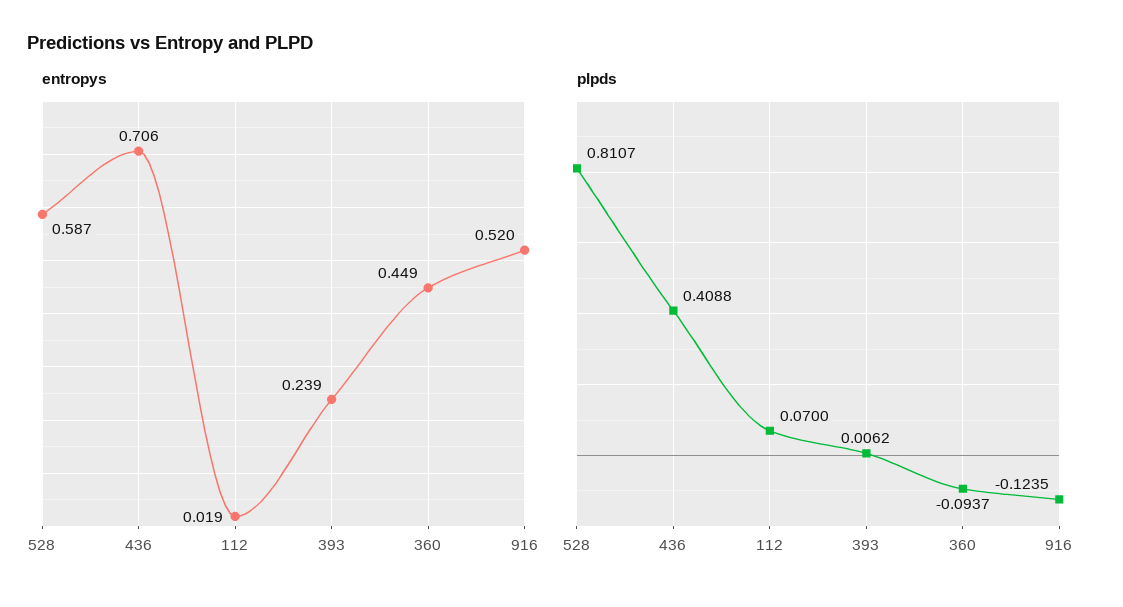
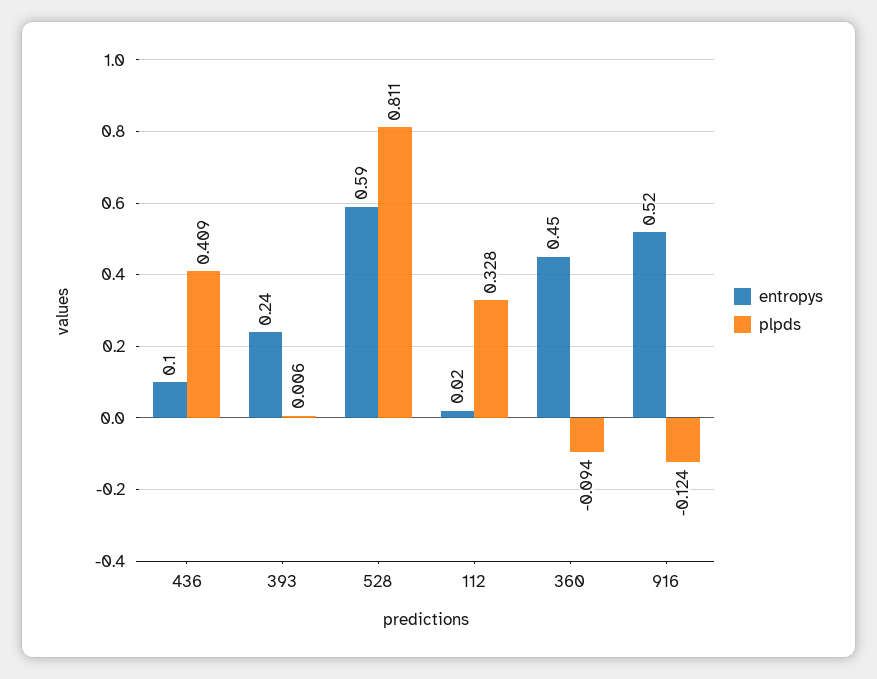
  {
    "entropys": {
      "528": 0.587,
-     "436": 0.706,
+     "436": 0.1,
      "112": 0.019,
      "393": 0.239,
      "360": 0.449,
      "916": 0.52
    },
    "plpds": {
      "528": 0.8107,
      "436": 0.4088,
-     "112": 0.07,
+     "112": 0.328,
      "393": 0.0062,
      "360": -0.0937,
      "916": -0.1235
    }
  }

